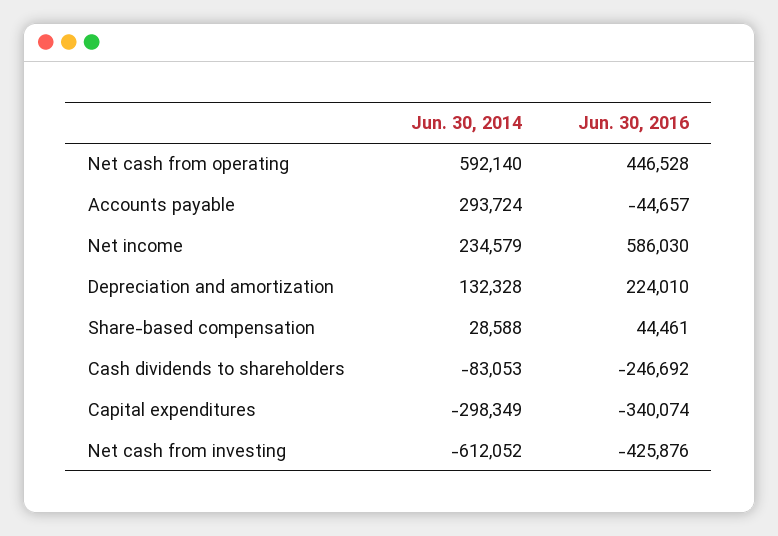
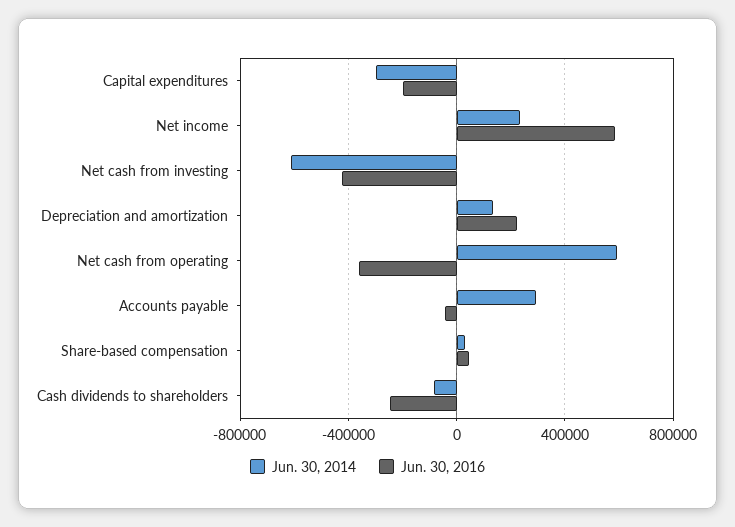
  {
    "Jun. 30, 2014": {
      "Net cash from operating": 592140,
      "Accounts payable": 293724,
      "Net income": 234579,
      "Depreciation and amortization": 132328,
      "Share-based compensation": 28588,
      "Cash dividends to shareholders": -83053,
      "Capital expenditures": -298349,
      "Net cash from investing": -612052
    },
    "Jun. 30, 2016": {
-     "Net cash from operating": 446528,
+     "Net cash from operating": -350000,
      "Accounts payable": -44657,
      "Net income": 586030,
      "Depreciation and amortization": 224010,
      "Share-based compensation": 44461,
      "Cash dividends to shareholders": -246692,
-     "Capital expenditures": -340074,
+     "Capital expenditures": -200000,
      "Net cash from investing": -425876
    }
  }

